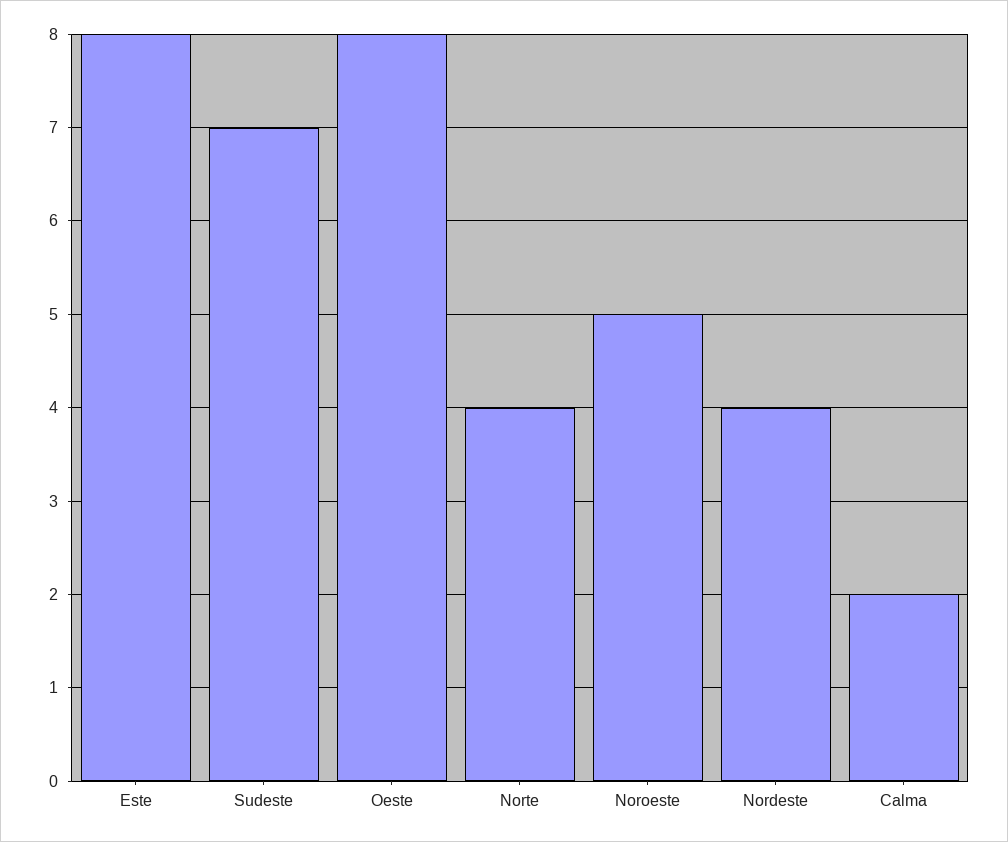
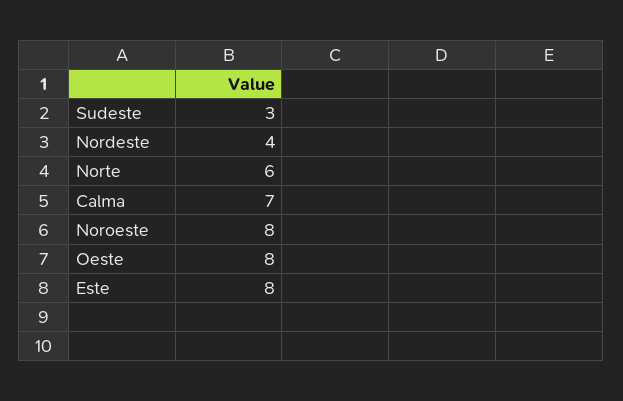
  {
    "Este": 8,
-   "Sudeste": 7,
+   "Sudeste": 3,
    "Oeste": 8,
-   "Norte": 4,
+   "Norte": 6,
-   "Noroeste": 5,
+   "Noroeste": 8,
    "Nordeste": 4,
-   "Calma": 2
+   "Calma": 7
  }

